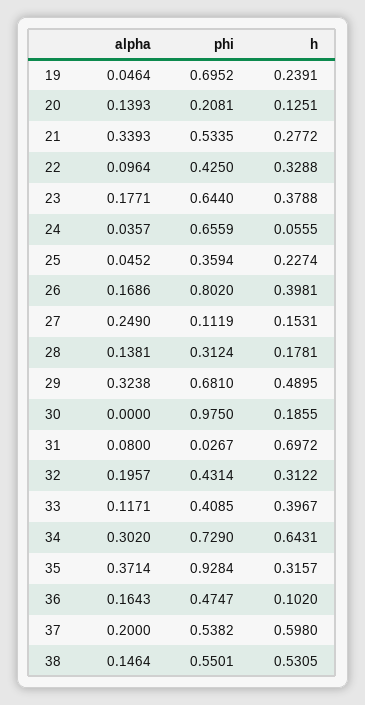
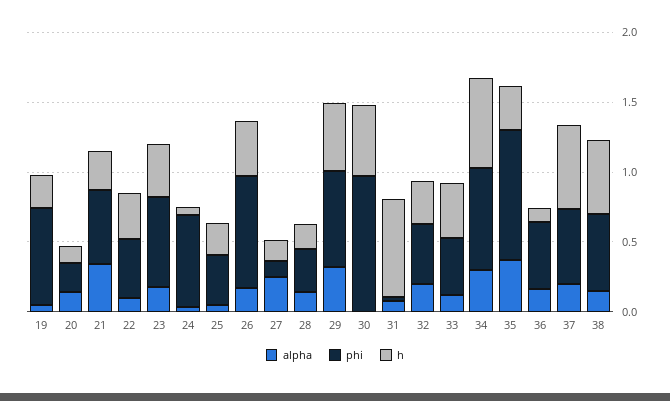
  {
    "alpha": {
      "19": 0.0464,
      "20": 0.1393,
      "21": 0.3393,
      "22": 0.0964,
      "23": 0.1771,
      "24": 0.0357,
      "25": 0.0452,
      "26": 0.1686,
      "27": 0.249,
      "28": 0.1381,
      "29": 0.3238,
      "30": 0,
      "31": 0.08,
      "32": 0.1957,
      "33": 0.1171,
      "34": 0.302,
      "35": 0.3714,
      "36": 0.1643,
      "37": 0.2,
      "38": 0.1464
    },
    "phi": {
      "19": 0.6952,
      "20": 0.2081,
      "21": 0.5335,
      "22": 0.425,
      "23": 0.644,
      "24": 0.6559,
      "25": 0.3594,
      "26": 0.802,
      "27": 0.1119,
      "28": 0.3124,
      "29": 0.681,
      "30": 0.975,
      "31": 0.0267,
      "32": 0.4314,
      "33": 0.4085,
      "34": 0.729,
      "35": 0.9284,
      "36": 0.4747,
      "37": 0.5382,
      "38": 0.5501
    },
    "h": {
      "19": 0.2391,
      "20": 0.1251,
      "21": 0.2772,
      "22": 0.3288,
      "23": 0.3788,
      "24": 0.0555,
      "25": 0.2274,
      "26": 0.3981,
      "27": 0.1531,
      "28": 0.1781,
      "29": 0.4895,
-     "30": 0.1855,
+     "30": 0.5,
      "31": 0.6972,
      "32": 0.3122,
      "33": 0.3967,
      "34": 0.6431,
      "35": 0.3157,
      "36": 0.102,
      "37": 0.598,
      "38": 0.5305
    }
  }

